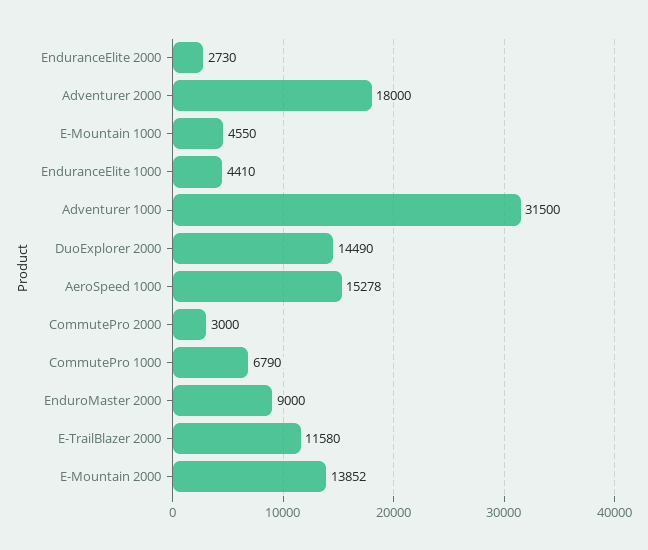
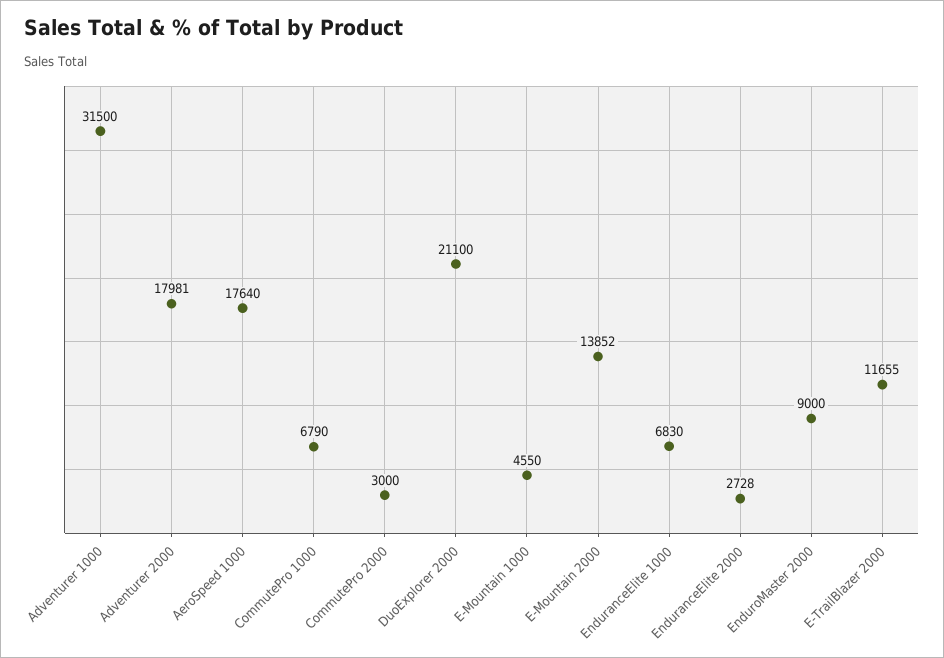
  {
-   "EnduranceElite 2000": 2730,
+   "EnduranceElite 2000": 2728,
-   "Adventurer 2000": 18000,
+   "Adventurer 2000": 17981,
    "E-Mountain 1000": 4550,
-   "EnduranceElite 1000": 4410,
+   "EnduranceElite 1000": 6830,
    "Adventurer 1000": 31500,
-   "DuoExplorer 2000": 14490,
+   "DuoExplorer 2000": 21100,
-   "AeroSpeed 1000": 15278,
+   "AeroSpeed 1000": 17640,
    "CommutePro 2000": 3000,
    "CommutePro 1000": 6790,
    "EnduroMaster 2000": 9000,
-   "E-TrailBlazer 2000": 11580,
+   "E-TrailBlazer 2000": 11655,
    "E-Mountain 2000": 13852
  }

